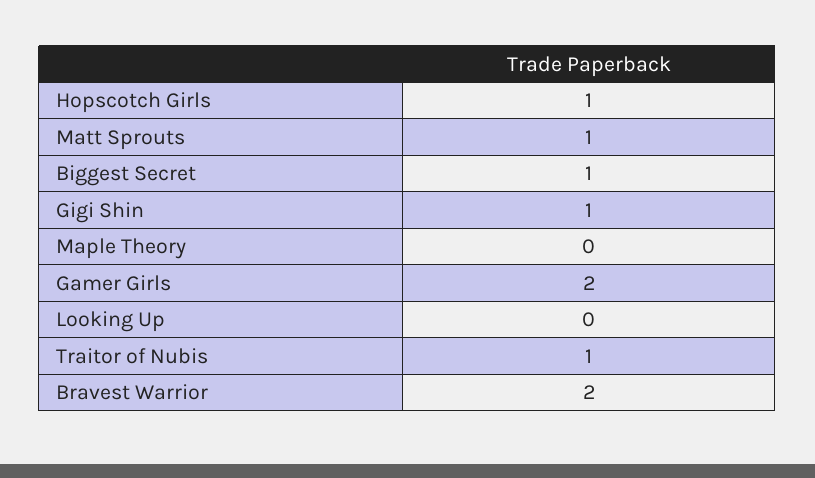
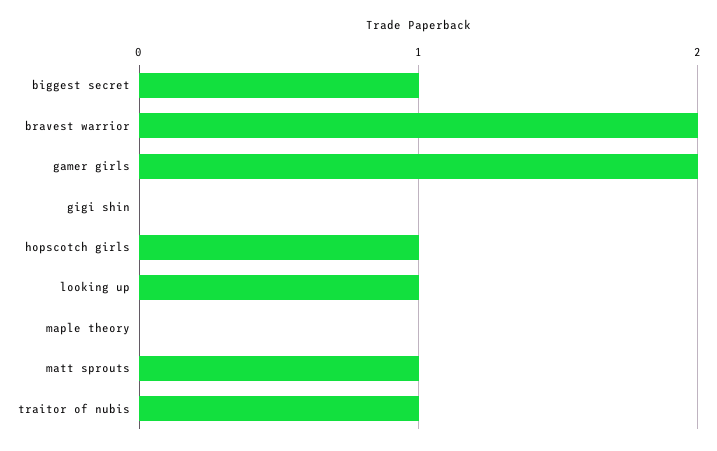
  {
    "Hopscotch Girls": 1,
    "Matt Sprouts": 1,
    "Biggest Secret": 1,
-   "Gigi Shin": 1,
+   "Gigi Shin": 0,
    "Maple Theory": 0,
    "Gamer Girls": 2,
-   "Looking Up": 0,
+   "Looking Up": 1,
    "Traitor of Nubis": 1,
    "Bravest Warrior": 2
  }

